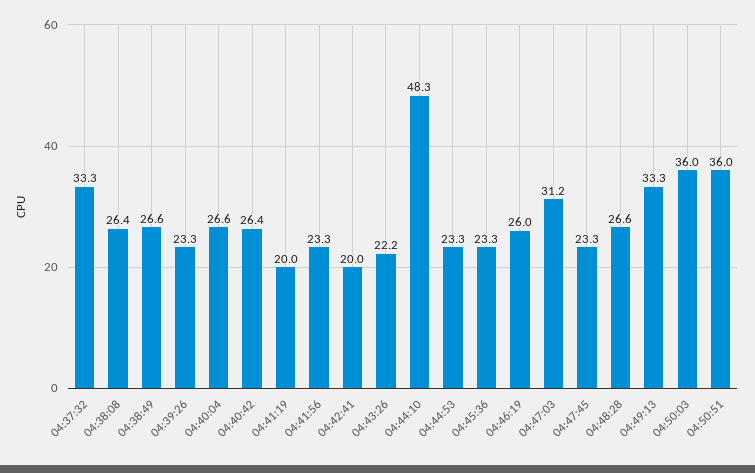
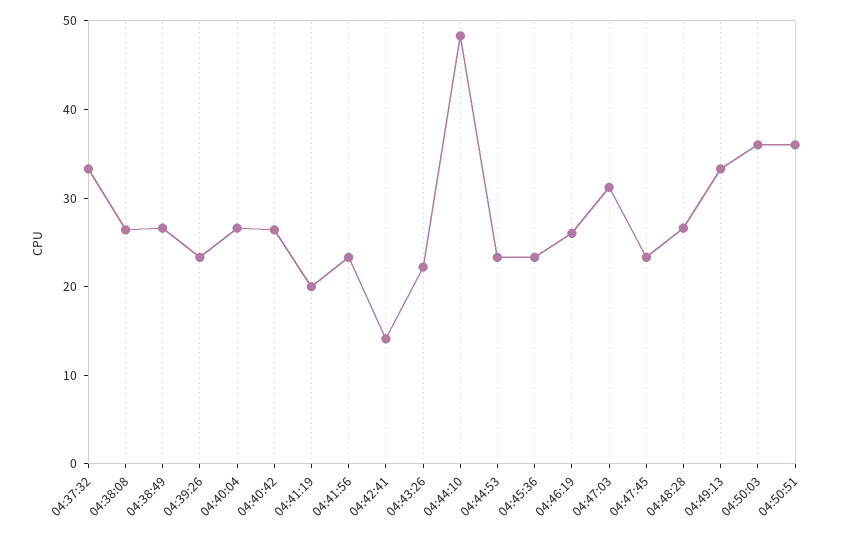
  {
    "04:37:32": 33.3,
    "04:38:08": 26.4,
    "04:38:49": 26.6,
    "04:39:26": 23.3,
    "04:40:04": 26.6,
    "04:40:42": 26.4,
    "04:41:19": 20,
    "04:41:56": 23.3,
-   "04:42:41": 20,
+   "04:42:41": 14,
    "04:43:26": 22.2,
    "04:44:10": 48.3,
    "04:44:53": 23.3,
    "04:45:36": 23.3,
    "04:46:19": 26,
    "04:47:03": 31.2,
    "04:47:45": 23.3,
    "04:48:28": 26.6,
    "04:49:13": 33.3,
    "04:50:03": 36,
    "04:50:51": 36
  }

